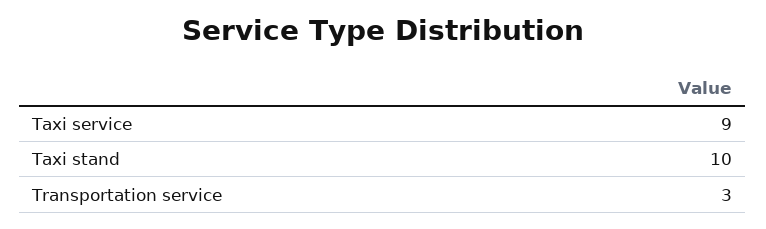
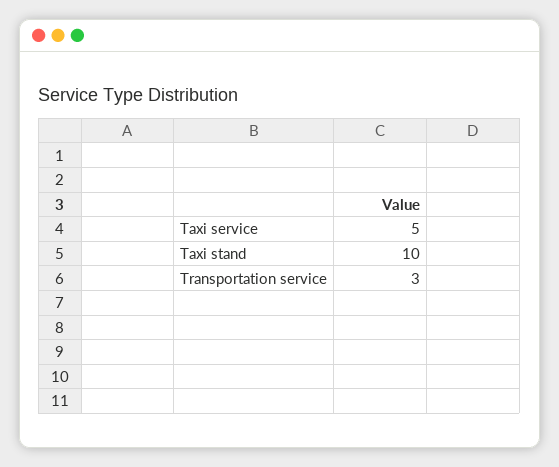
  {
-   "Taxi service": 9,
+   "Taxi service": 5,
    "Taxi stand": 10,
    "Transportation service": 3
  }

